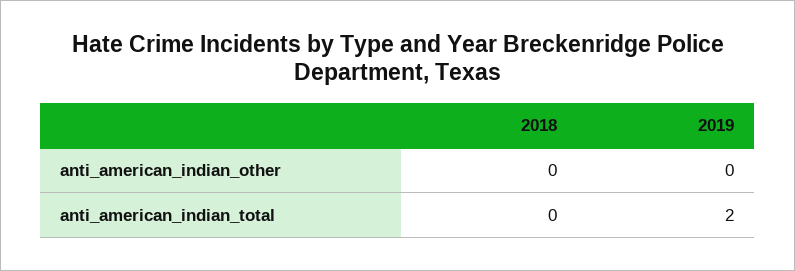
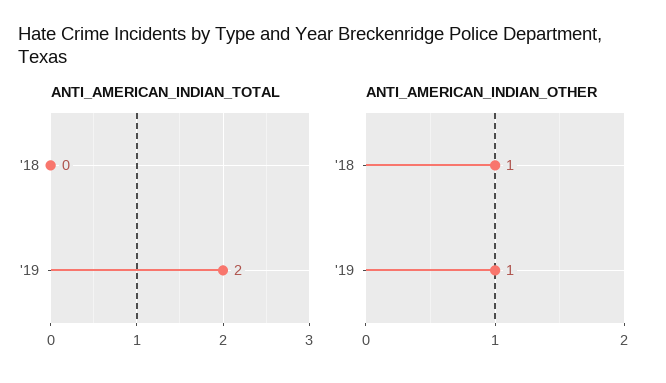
  {
    "anti_american_indian_other": {
-     "2018": 0,
+     "2018": 1,
-     "2019": 0
+     "2019": 1
    },
    "anti_american_indian_total": {
      "2018": 0,
      "2019": 2
    }
  }

